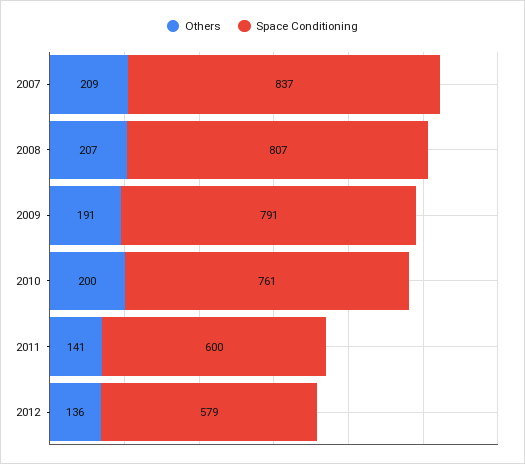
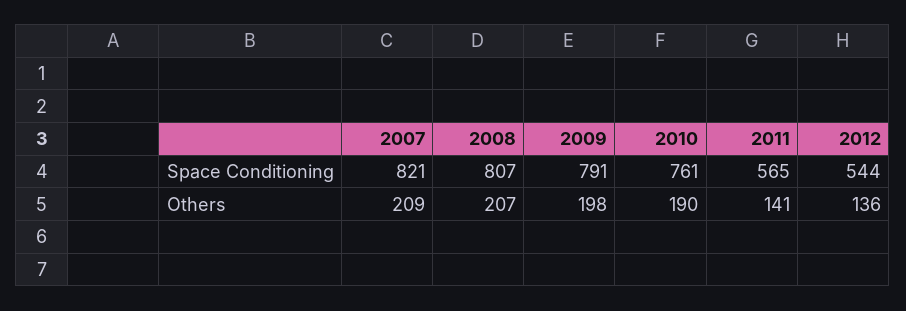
  {
    "Others": {
      "2007": 209,
      "2008": 207,
-     "2009": 191,
+     "2009": 198,
-     "2010": 200,
+     "2010": 190,
      "2011": 141,
      "2012": 136
    },
    "Space Conditioning": {
-     "2007": 837,
+     "2007": 821,
      "2008": 807,
      "2009": 791,
      "2010": 761,
-     "2011": 600,
+     "2011": 565,
-     "2012": 579
+     "2012": 544
    }
  }

